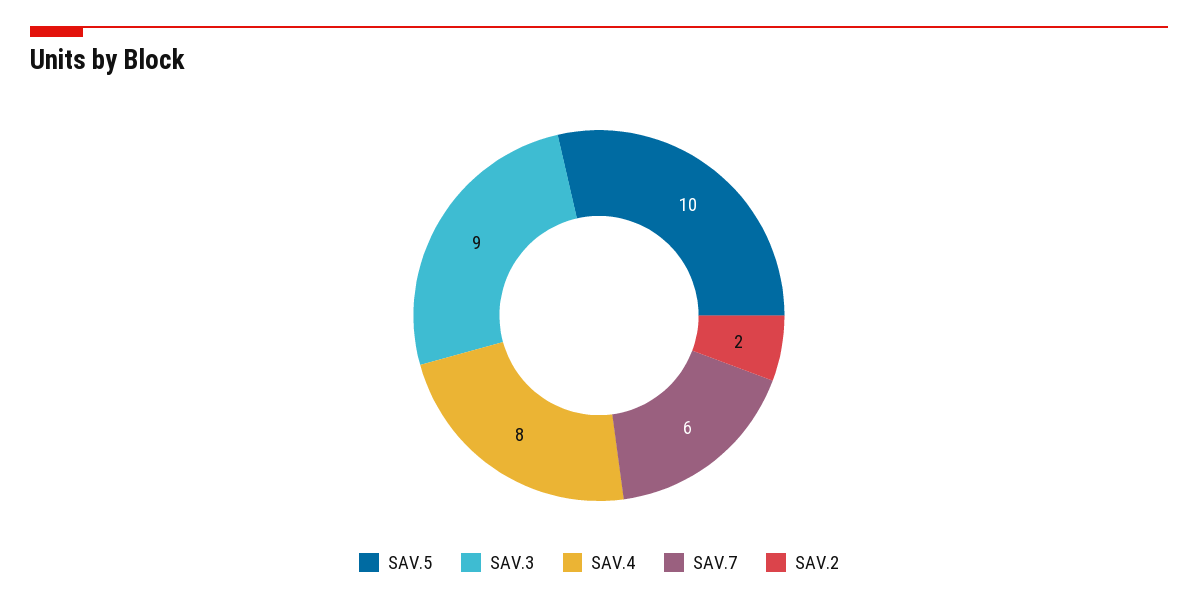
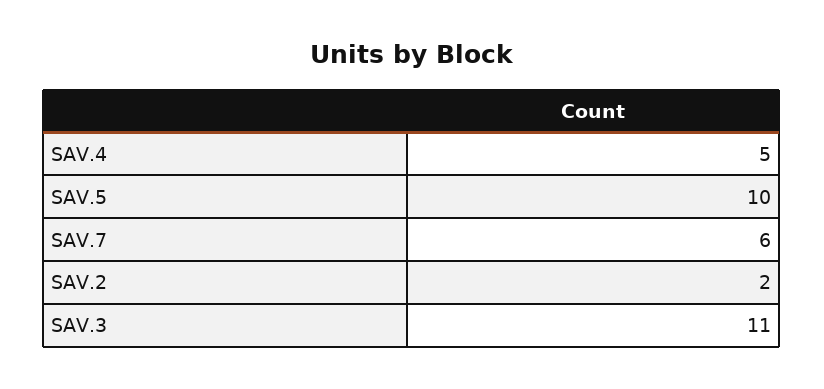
  {
    "SAV.5": 10,
-   "SAV.3": 9,
+   "SAV.3": 11,
-   "SAV.4": 8,
+   "SAV.4": 5,
    "SAV.7": 6,
    "SAV.2": 2
  }

